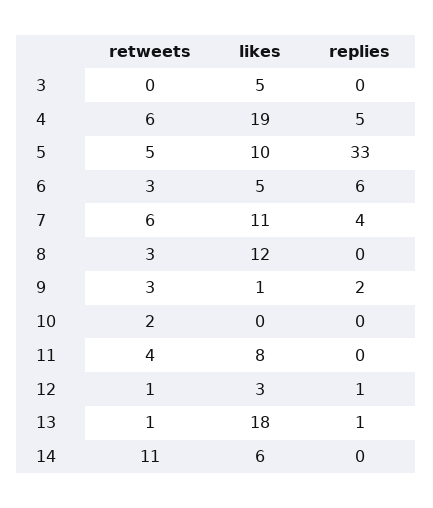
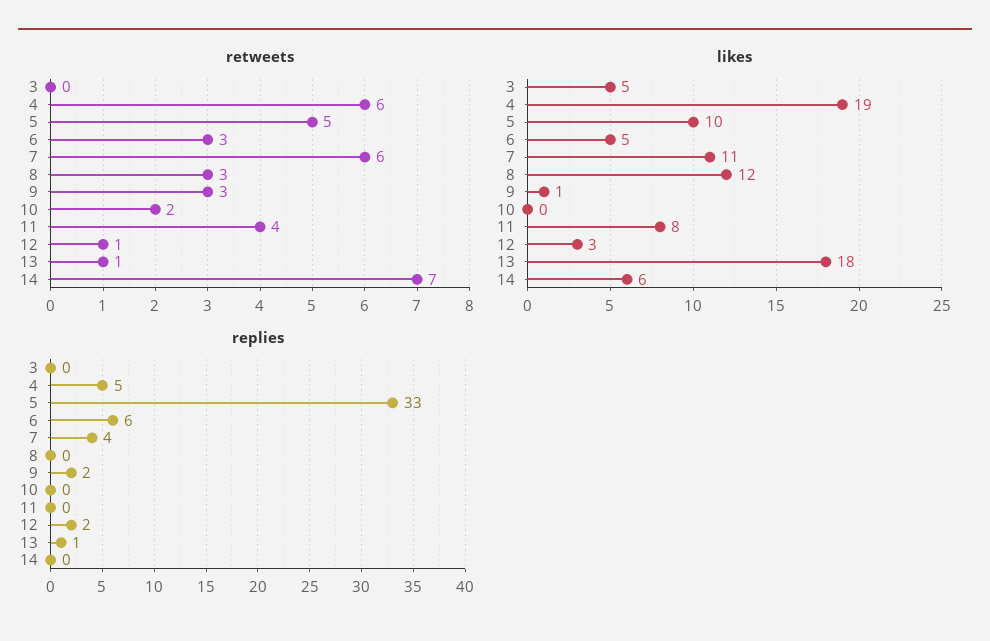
  {
    "retweets": {
      "3": 0,
      "4": 6,
      "5": 5,
      "6": 3,
      "7": 6,
      "8": 3,
      "9": 3,
      "10": 2,
      "11": 4,
      "12": 1,
      "13": 1,
-     "14": 11
+     "14": 7
    },
    "likes": {
      "3": 5,
      "4": 19,
      "5": 10,
      "6": 5,
      "7": 11,
      "8": 12,
      "9": 1,
      "10": 0,
      "11": 8,
      "12": 3,
      "13": 18,
      "14": 6
    },
    "replies": {
      "3": 0,
      "4": 5,
      "5": 33,
      "6": 6,
      "7": 4,
      "8": 0,
      "9": 2,
      "10": 0,
      "11": 0,
-     "12": 1,
+     "12": 2,
      "13": 1,
      "14": 0
    }
  }

